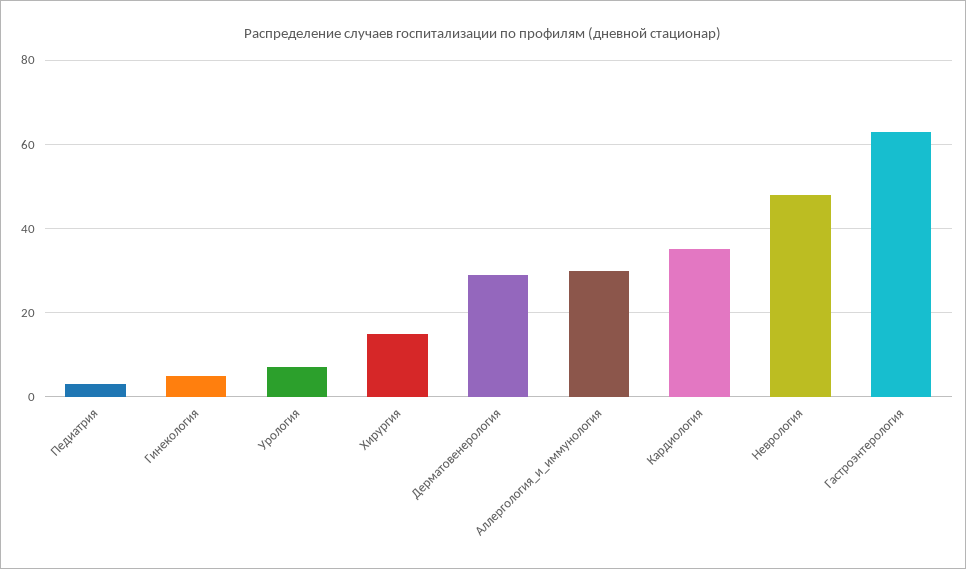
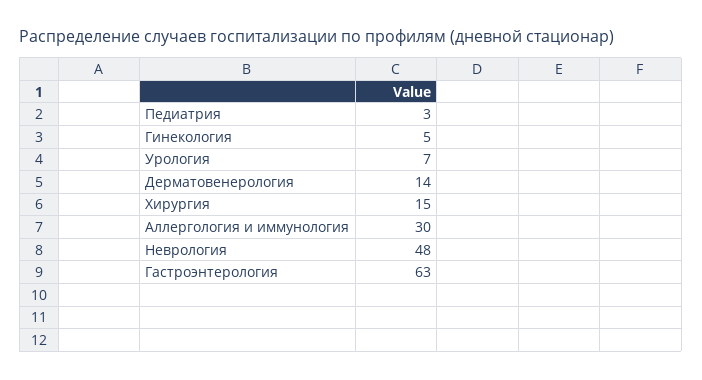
  {
    "Педиатрия": 3,
    "Гинекология": 5,
    "Урология": 7,
    "Хирургия": 15,
-   "Дерматовенерология": 30,
+   "Дерматовенерология": 14,
    "Аллергология_и_иммунология": 30,
-   "Кардиология": 35,
    "Неврология": 48,
    "Гастроэнтерология": 63
  }

